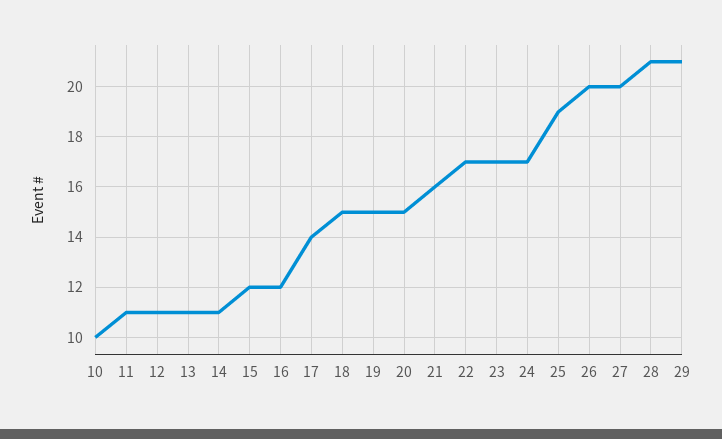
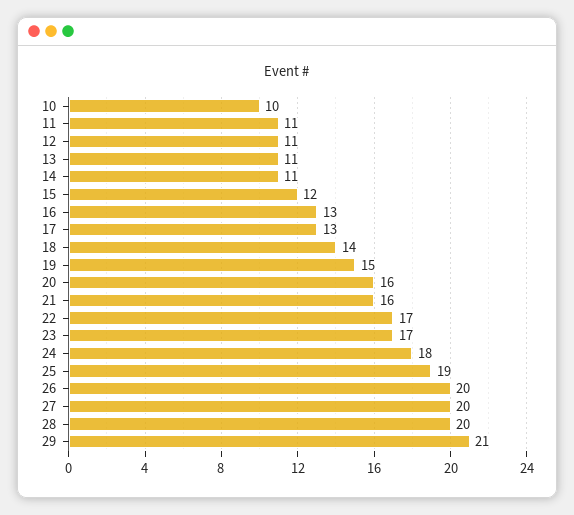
  {
    "10": 10,
    "11": 11,
    "12": 11,
    "13": 11,
    "14": 11,
    "15": 12,
-   "16": 12,
+   "16": 13,
-   "17": 14,
+   "17": 13,
-   "18": 15,
+   "18": 14,
    "19": 15,
-   "20": 15,
+   "20": 16,
    "21": 16,
    "22": 17,
    "23": 17,
-   "24": 17,
+   "24": 18,
    "25": 19,
    "26": 20,
    "27": 20,
-   "28": 21,
+   "28": 20,
    "29": 21
  }

